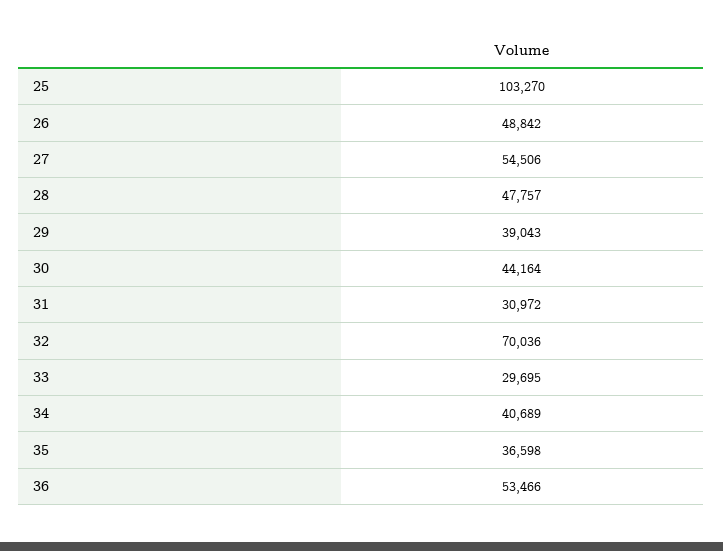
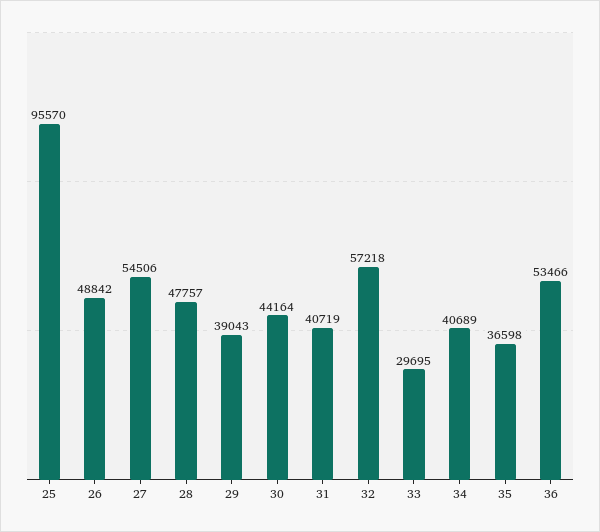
  {
-   "25": 103270,
+   "25": 95570,
    "26": 48842,
    "27": 54506,
    "28": 47757,
    "29": 39043,
    "30": 44164,
-   "31": 30972,
+   "31": 40719,
-   "32": 70036,
+   "32": 57218,
    "33": 29695,
    "34": 40689,
    "35": 36598,
    "36": 53466
  }

